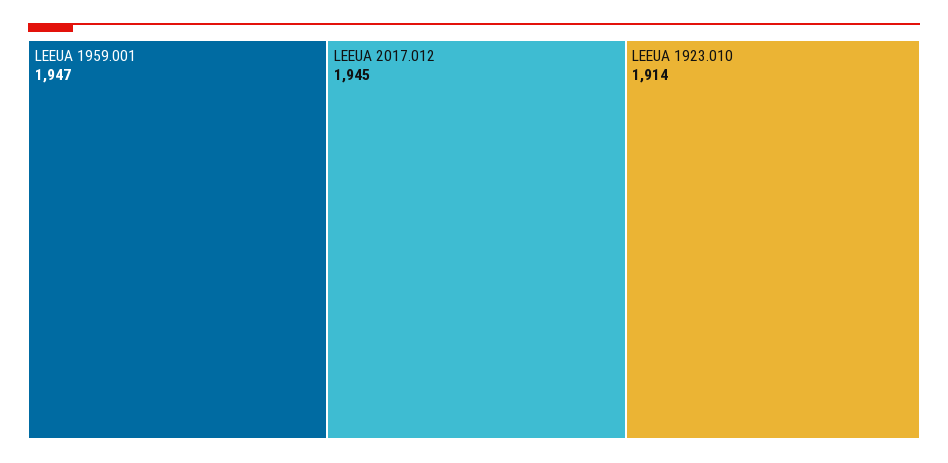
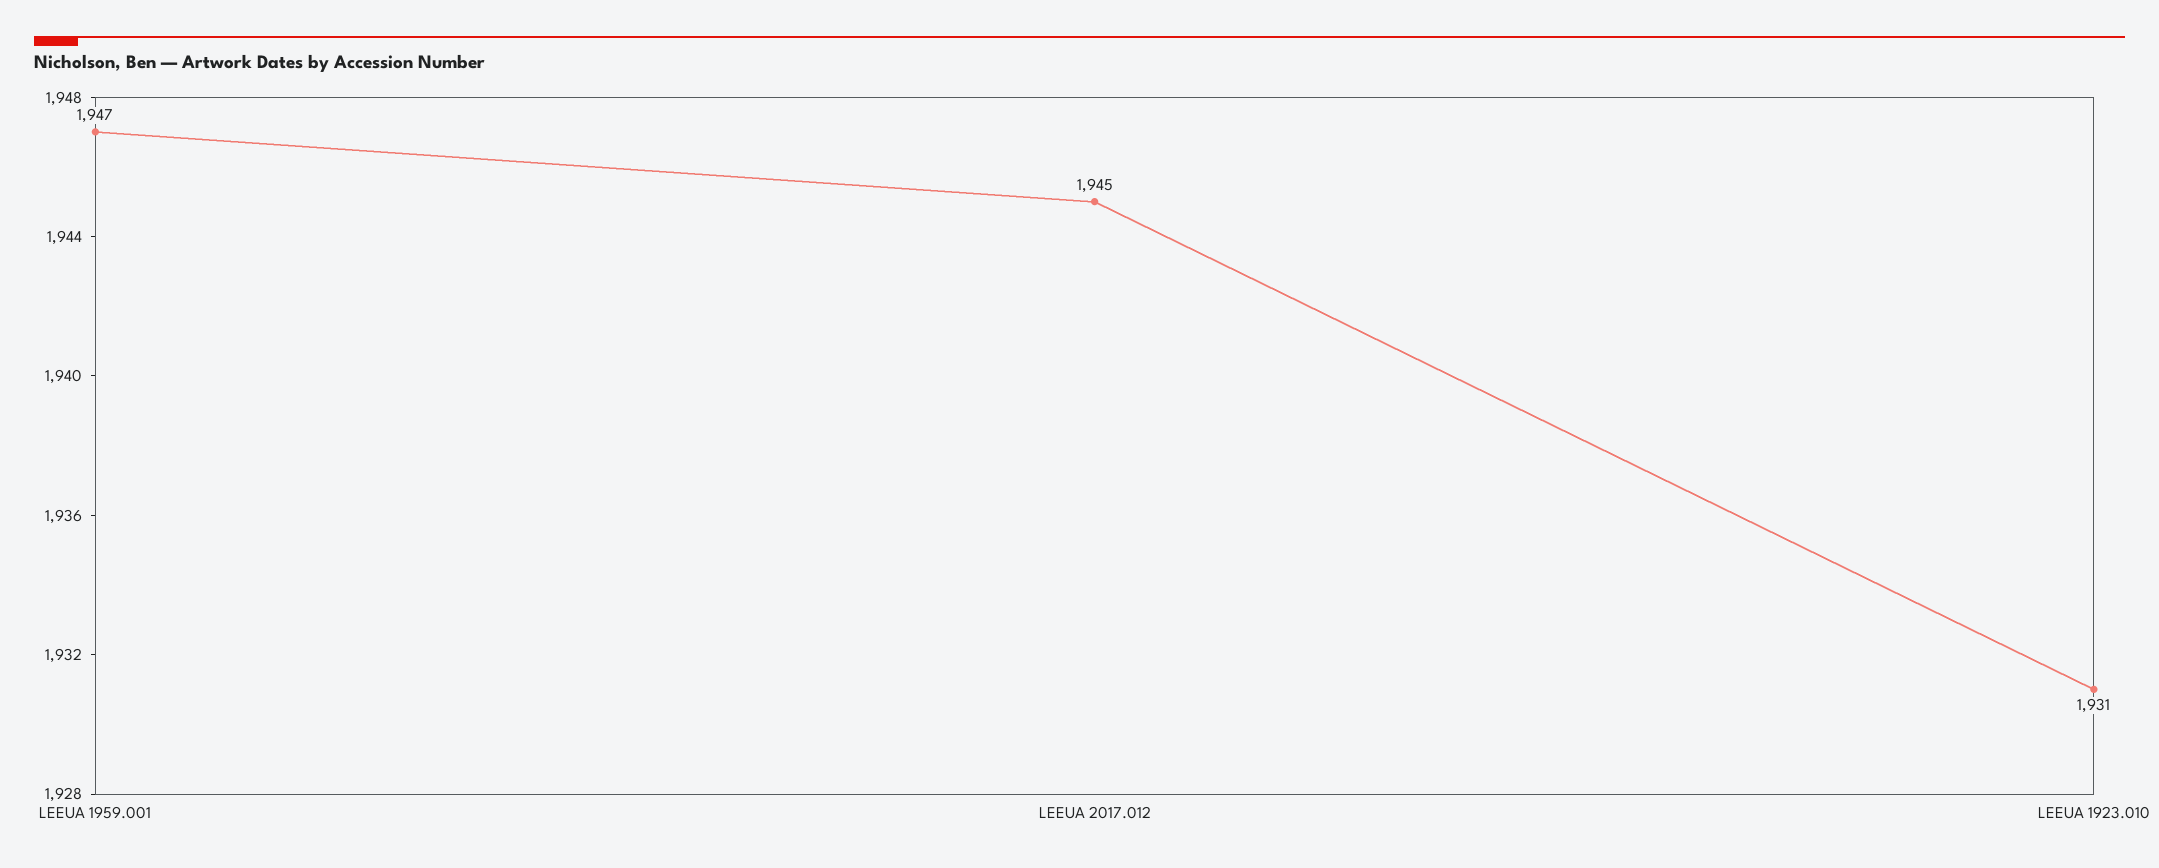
  {
    "LEEUA 1959.001": 1947,
    "LEEUA 2017.012": 1945,
-   "LEEUA 1923.010": 1914
+   "LEEUA 1923.010": 1931
  }

